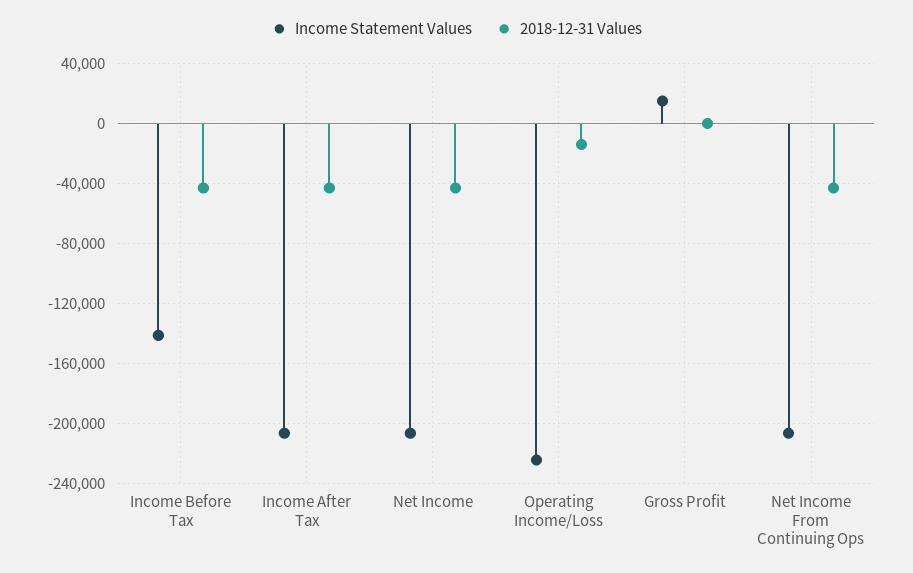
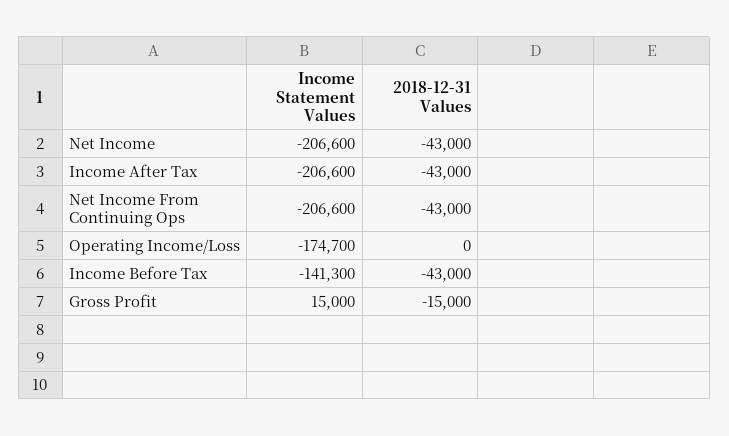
  {
    "Income Statement Values": {
      "Income Before Tax": -141300,
      "Income After Tax": -206600,
      "Net Income": -206600,
-     "Operating Income/Loss": -225000,
+     "Operating Income/Loss": -174700,
      "Gross Profit": 15000,
      "Net Income From Continuing Ops": -206600
    },
    "2018-12-31 Values": {
      "Income Before Tax": -43000,
      "Income After Tax": -43000,
      "Net Income": -43000,
-     "Operating Income/Loss": -15000,
+     "Operating Income/Loss": 0,
-     "Gross Profit": 0,
+     "Gross Profit": -15000,
      "Net Income From Continuing Ops": -43000
    }
  }

